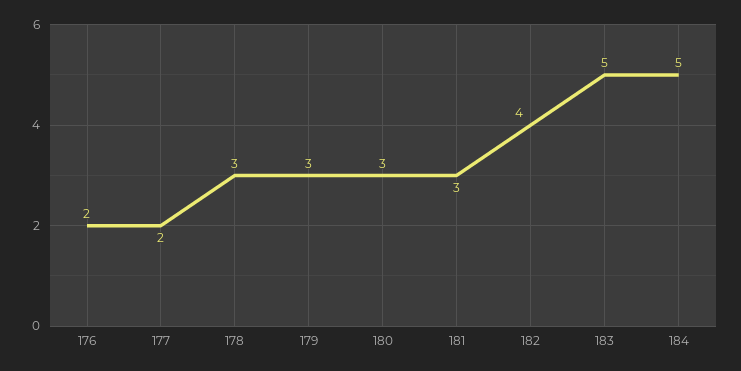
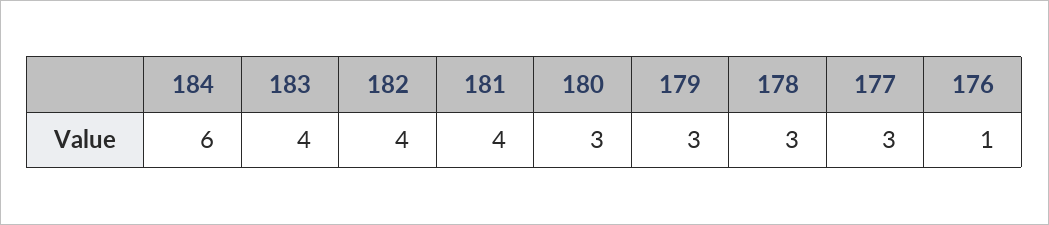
  {
-   "176": 2,
+   "176": 1,
-   "177": 2,
+   "177": 3,
    "178": 3,
    "179": 3,
    "180": 3,
-   "181": 3,
+   "181": 4,
    "182": 4,
-   "183": 5,
+   "183": 4,
-   "184": 5
+   "184": 6
  }

